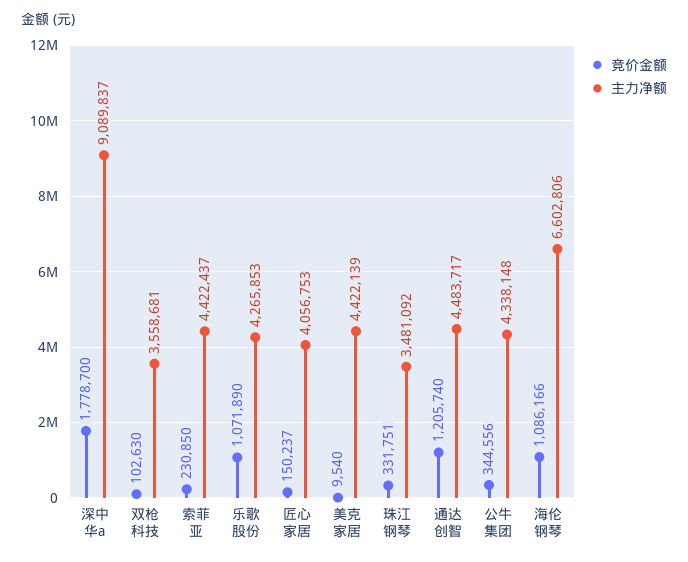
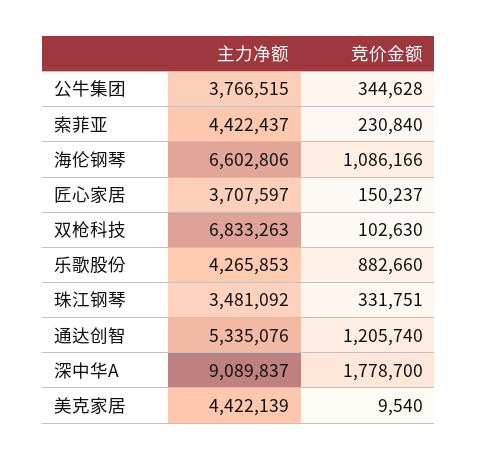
  {
    "竞价金额": {
      "深中华a": 1778700,
      "双枪科技": 102630,
-     "索菲亚": 230850,
+     "索菲亚": 230840,
-     "乐歌股份": 1071890,
+     "乐歌股份": 882660,
      "匠心家居": 150237,
      "美克家居": 9540,
      "珠江钢琴": 331751,
      "通达创智": 1205740,
-     "公牛集团": 344556,
+     "公牛集团": 344628,
      "海伦钢琴": 1086166
    },
    "主力净额": {
      "深中华a": 9089837,
-     "双枪科技": 3558681,
+     "双枪科技": 6833263,
      "索菲亚": 4422437,
      "乐歌股份": 4265853,
-     "匠心家居": 4056753,
+     "匠心家居": 3707597,
      "美克家居": 4422139,
      "珠江钢琴": 3481092,
-     "通达创智": 4483717,
+     "通达创智": 5335076,
-     "公牛集团": 4338148,
+     "公牛集团": 3766515,
      "海伦钢琴": 6602806
    }
  }

